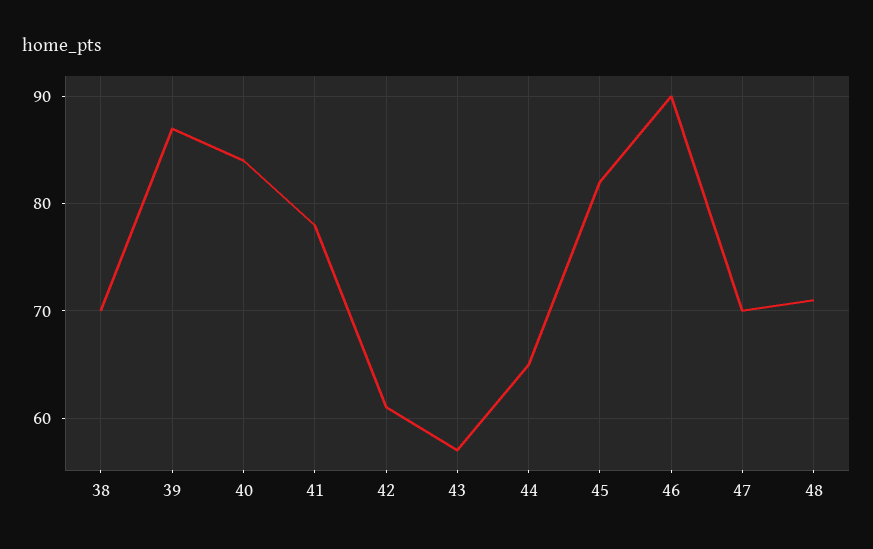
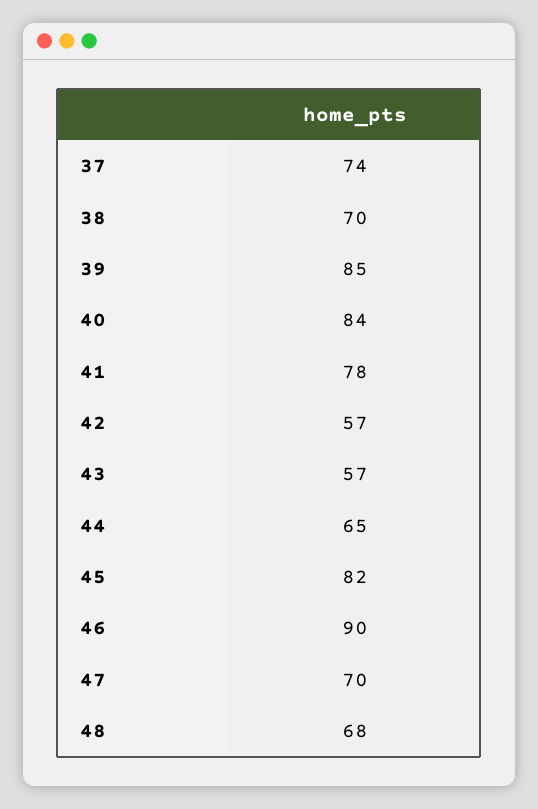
  {
    "38": 70,
-   "39": 87,
+   "39": 85,
    "40": 84,
    "41": 78,
-   "42": 61,
+   "42": 57,
    "43": 57,
    "44": 65,
    "45": 82,
    "46": 90,
    "47": 70,
-   "48": 71
+   "48": 68,
+   "37": 74
  }

